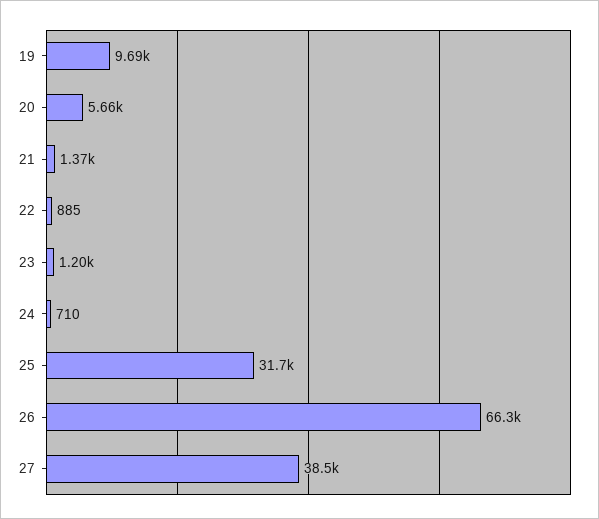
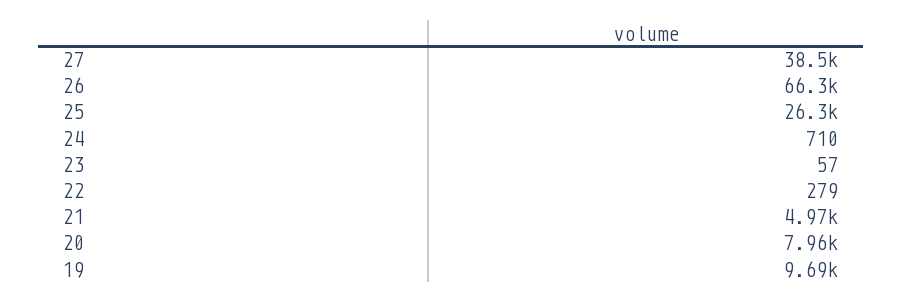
  {
    "19": 9690,
-   "20": 5660,
+   "20": 7960,
-   "21": 1370,
+   "21": 4970,
-   "22": 885,
+   "22": 279,
-   "23": 1200,
+   "23": 57,
    "24": 710,
-   "25": 31700,
+   "25": 26300,
    "26": 66300,
    "27": 38500
  }

